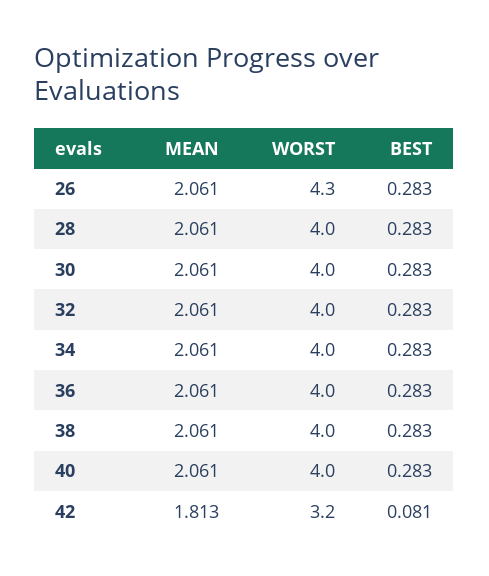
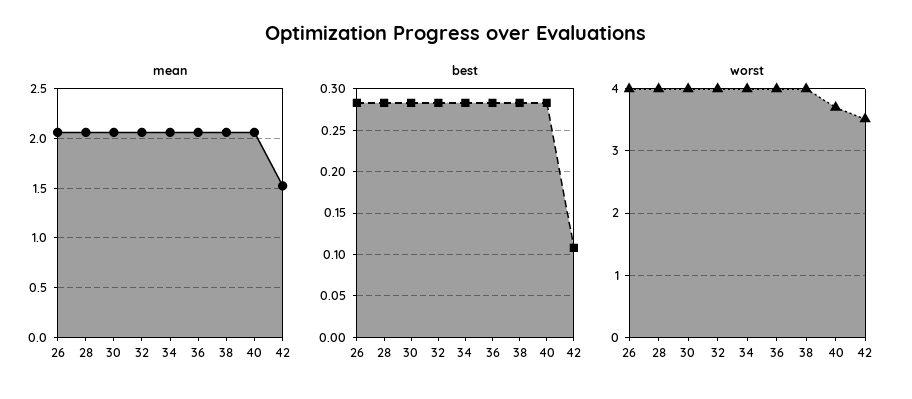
  {
    "MEAN": {
      "26": 2.061,
      "28": 2.061,
      "30": 2.061,
      "32": 2.061,
      "34": 2.061,
      "36": 2.061,
      "38": 2.061,
      "40": 2.061,
-     "42": 1.813
+     "42": 1.5
    },
    "WORST": {
-     "26": 4.3,
+     "26": 4,
      "28": 4,
      "30": 4,
      "32": 4,
      "34": 4,
      "36": 4,
      "38": 4,
-     "40": 4,
+     "40": 3.7,
-     "42": 3.2
+     "42": 3.5
    },
    "BEST": {
      "26": 0.283,
      "28": 0.283,
      "30": 0.283,
      "32": 0.283,
      "34": 0.283,
      "36": 0.283,
      "38": 0.283,
      "40": 0.283,
-     "42": 0.081
+     "42": 0.11
    }
  }

